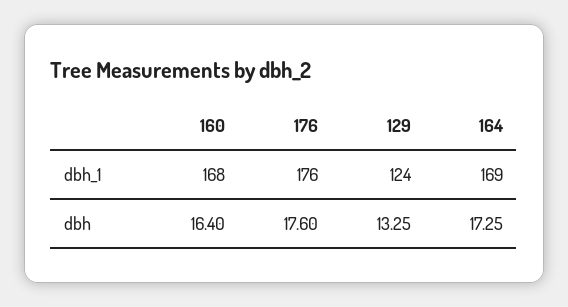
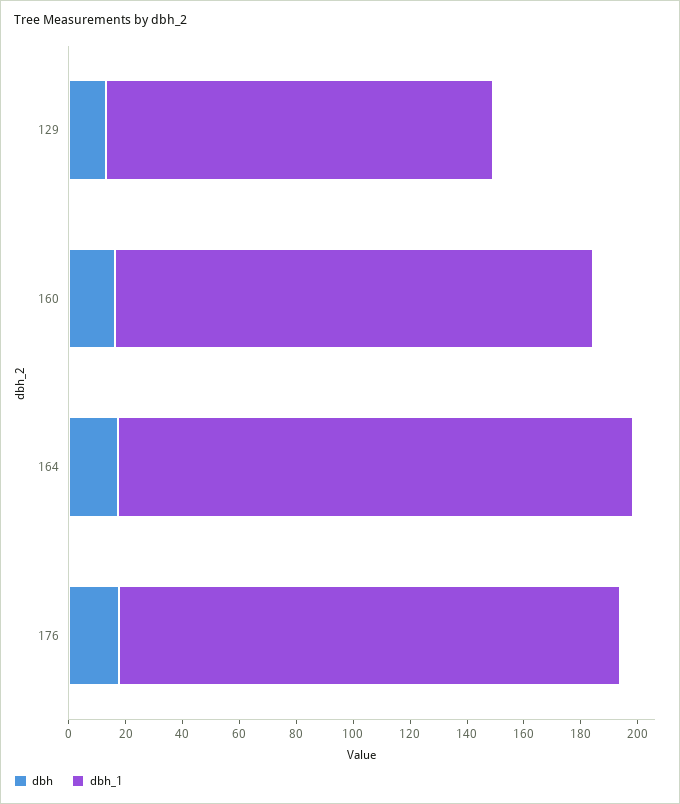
  {
    "dbh_1": {
      "160": 168,
      "176": 176,
-     "129": 124,
+     "129": 135,
-     "164": 169
+     "164": 180
    },
    "dbh": {
      "160": 16.4,
      "176": 17.6,
      "129": 13.25,
      "164": 17.25
    }
  }

